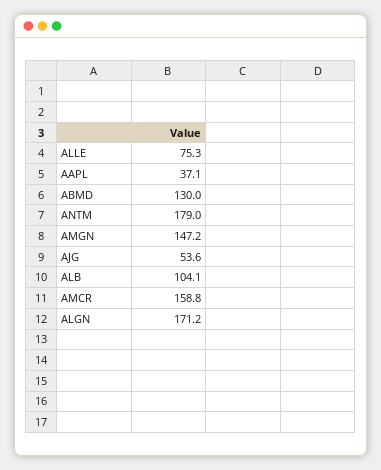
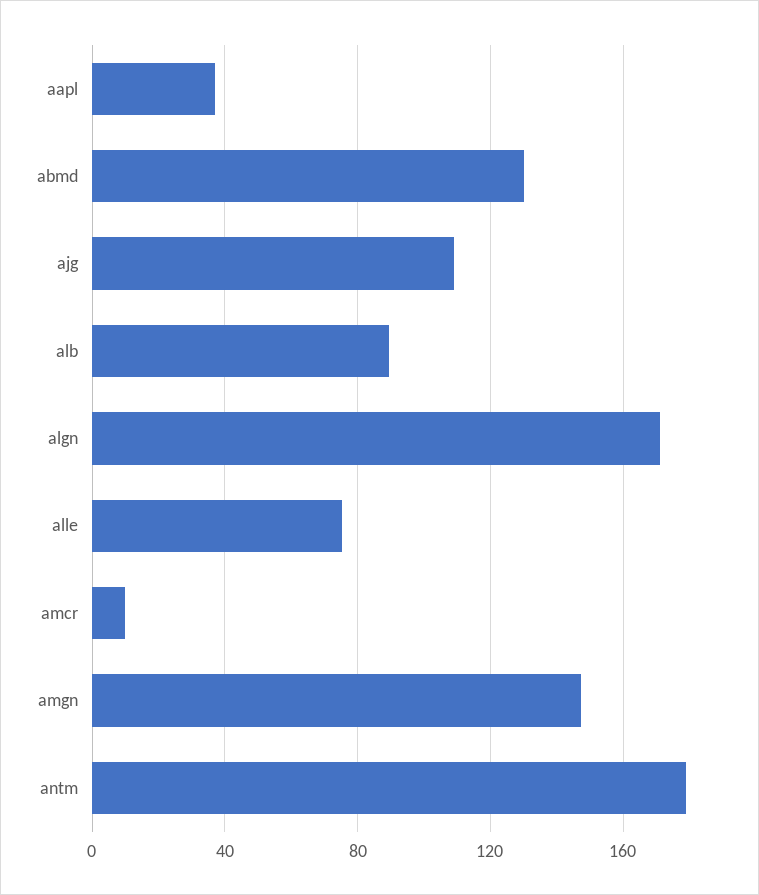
  {
    "ALLE": 75.3,
    "AAPL": 37.1,
    "ABMD": 130,
    "ANTM": 179,
    "AMGN": 147.2,
-   "AJG": 53.6,
+   "AJG": 110,
-   "ALB": 104.1,
+   "ALB": 90,
-   "AMCR": 158.8,
+   "AMCR": 10,
    "ALGN": 171.2
  }

